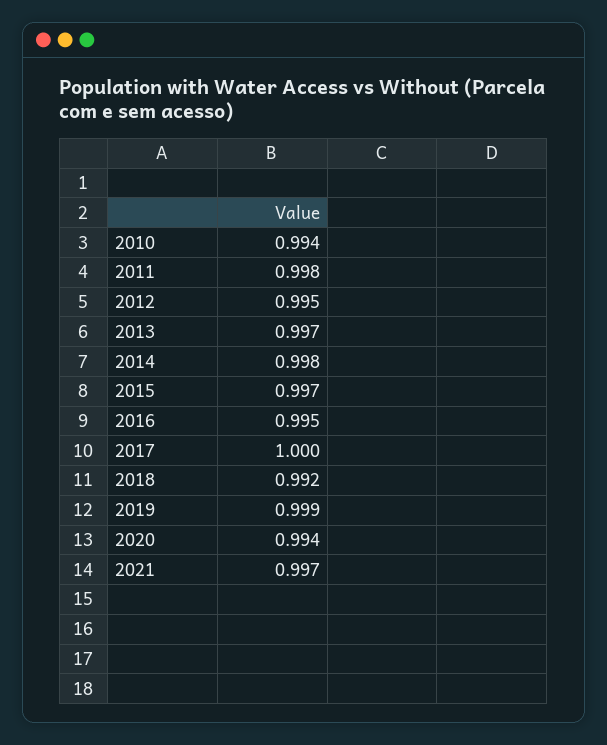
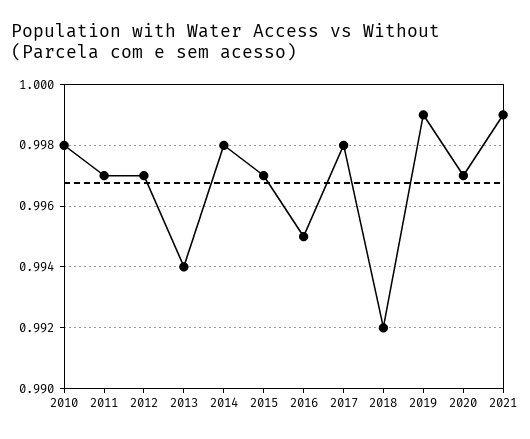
  {
-   "2010": 0.994,
+   "2010": 0.998,
-   "2011": 0.998,
+   "2011": 0.997,
-   "2012": 0.995,
+   "2012": 0.997,
-   "2013": 0.997,
+   "2013": 0.994,
    "2014": 0.998,
    "2015": 0.997,
    "2016": 0.995,
-   "2017": 1,
+   "2017": 0.998,
    "2018": 0.992,
    "2019": 0.999,
-   "2020": 0.994,
+   "2020": 0.997,
-   "2021": 0.997
+   "2021": 0.999
  }

